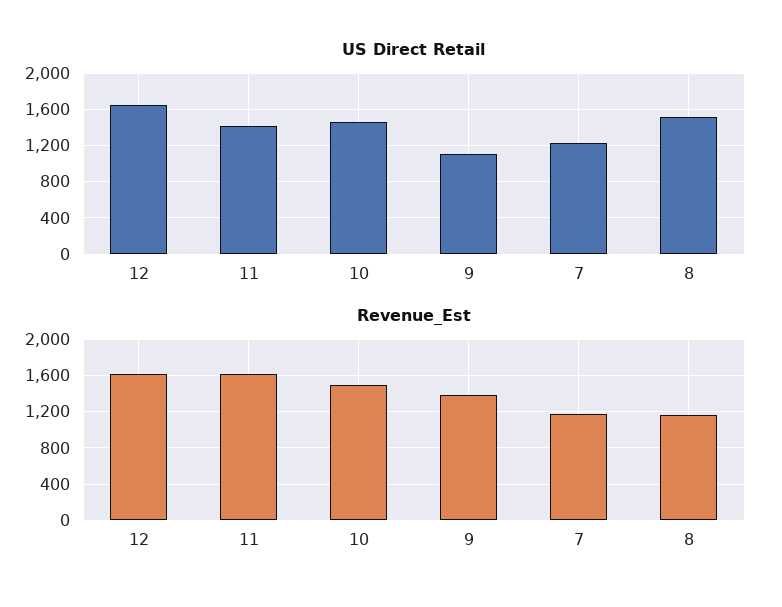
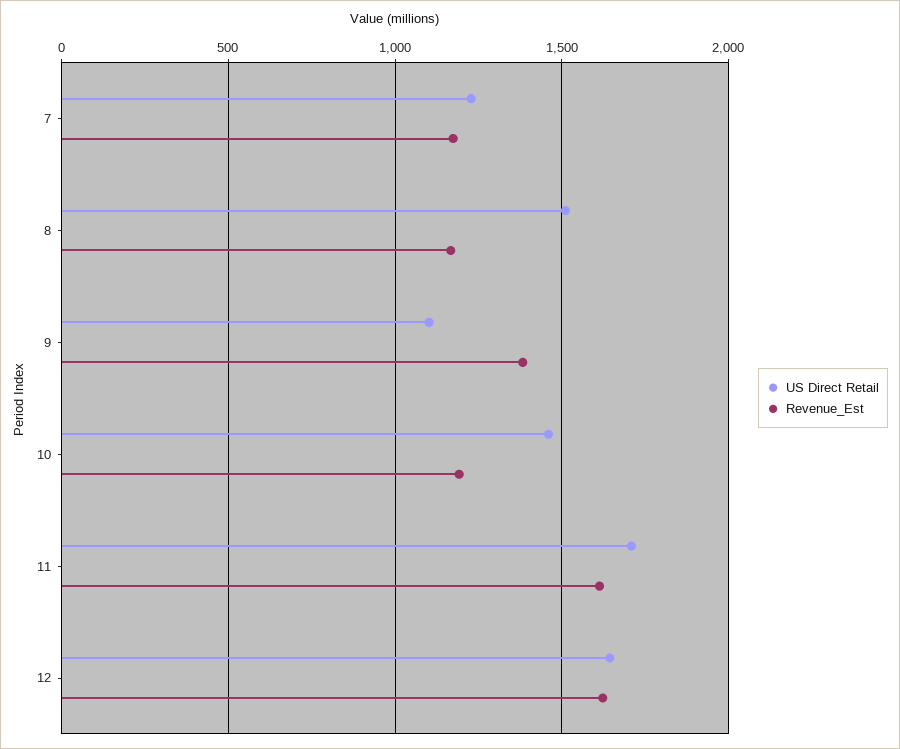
  {
    "US Direct Retail": {
      "12": 1650,
-     "11": 1400,
+     "11": 1700,
      "10": 1450,
      "9": 1100,
      "7": 1250,
      "8": 1500
    },
    "Revenue_Est": {
      "12": 1600,
      "11": 1600,
-     "10": 1500,
+     "10": 1200,
      "9": 1400,
      "7": 1150,
      "8": 1150
    }
  }

